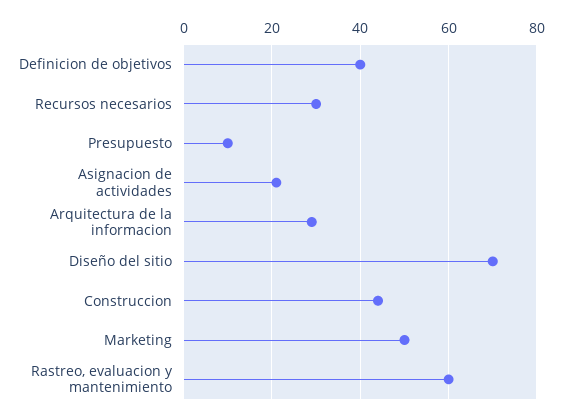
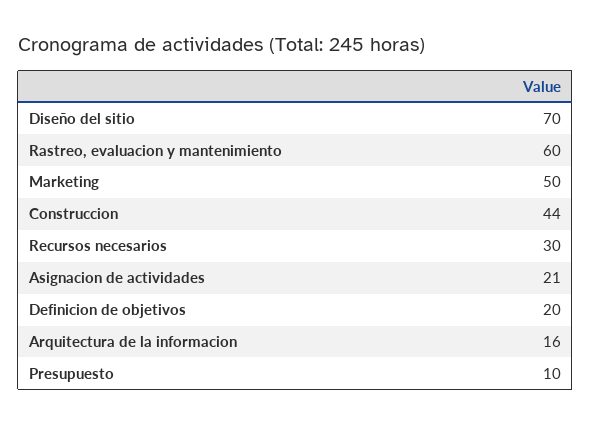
  {
-   "Definicion de objetivos": 40,
+   "Definicion de objetivos": 20,
    "Recursos necesarios": 30,
    "Presupuesto": 10,
    "Asignacion de actividades": 21,
-   "Arquitectura de la informacion": 30,
+   "Arquitectura de la informacion": 16,
    "Diseño del sitio": 70,
    "Construccion": 44,
    "Marketing": 50,
    "Rastreo, evaluacion y mantenimiento": 60
  }

